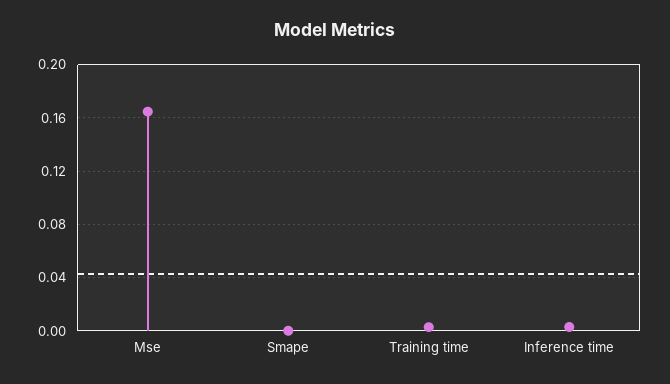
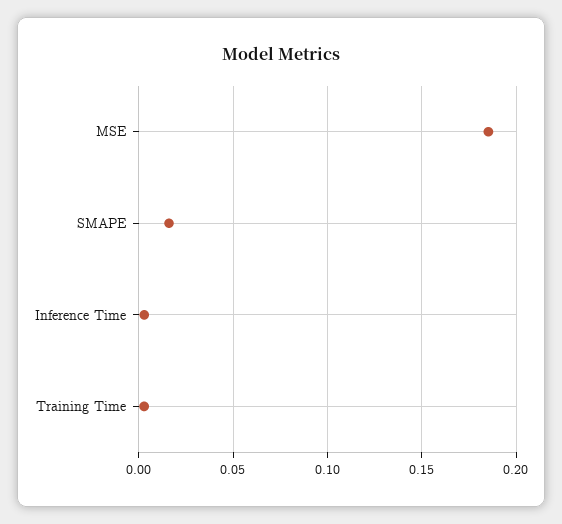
  {
-   "Mse": 0.165,
+   "Mse": 0.185,
-   "Smape": 0,
+   "Smape": 0.015,
    "Training time": 0.005,
    "Inference time": 0.005
  }

